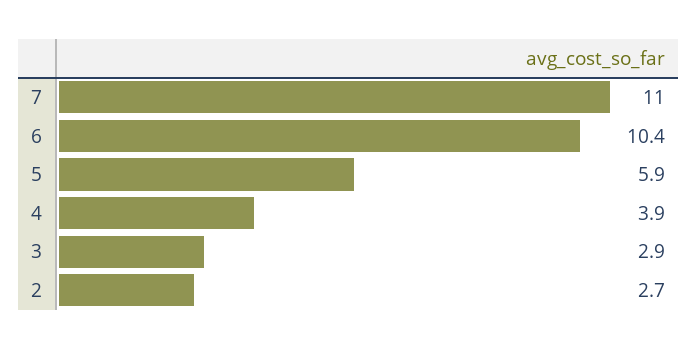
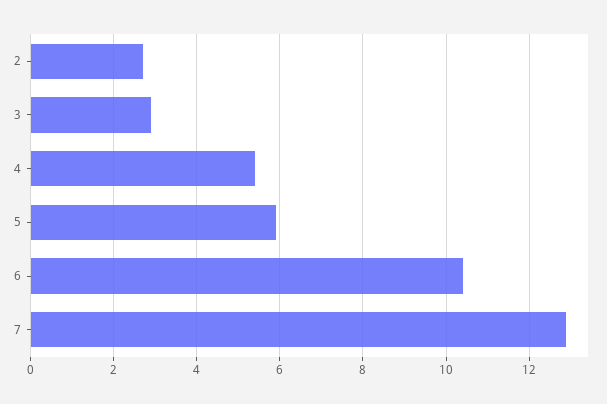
  {
-   "7": 11,
+   "7": 13,
    "6": 10.4,
    "5": 5.9,
-   "4": 3.9,
+   "4": 5.5,
    "3": 2.9,
    "2": 2.7
  }

